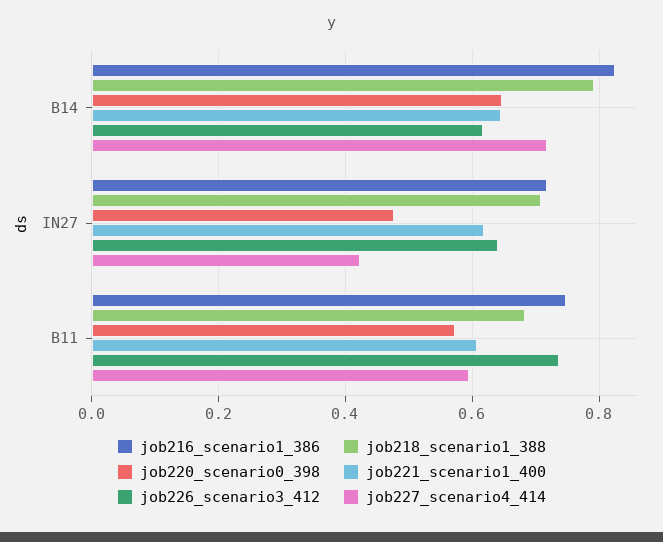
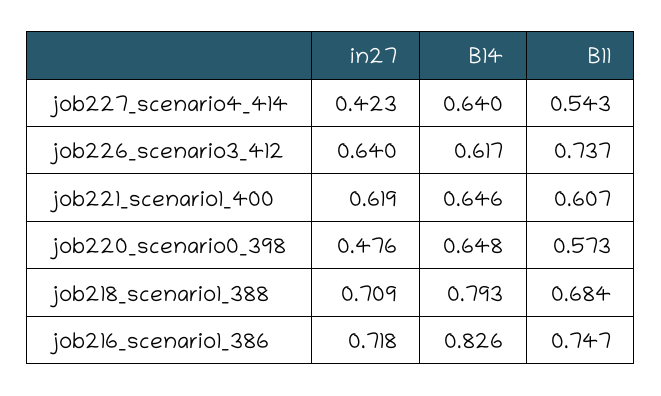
  {
    "job216_scenario1_386": {
      "B14": 0.826,
      "IN27": 0.718,
      "B11": 0.747
    },
    "job218_scenario1_388": {
      "B14": 0.793,
      "IN27": 0.709,
      "B11": 0.684
    },
    "job220_scenario0_398": {
      "B14": 0.648,
      "IN27": 0.476,
      "B11": 0.573
    },
    "job221_scenario1_400": {
      "B14": 0.646,
      "IN27": 0.619,
      "B11": 0.607
    },
    "job226_scenario3_412": {
      "B14": 0.617,
      "IN27": 0.64,
      "B11": 0.737
    },
    "job227_scenario4_414": {
-     "B14": 0.72,
+     "B14": 0.64,
      "IN27": 0.423,
-     "B11": 0.6
+     "B11": 0.543
    }
  }

